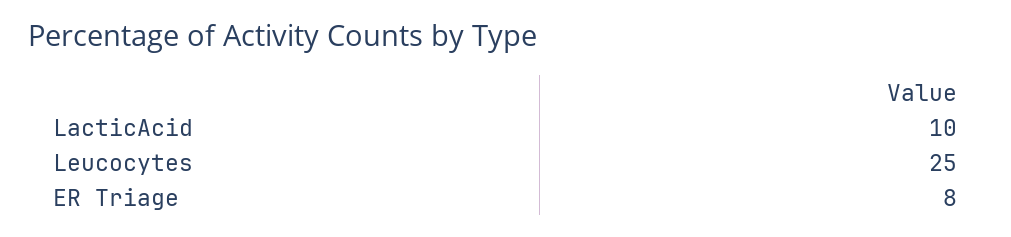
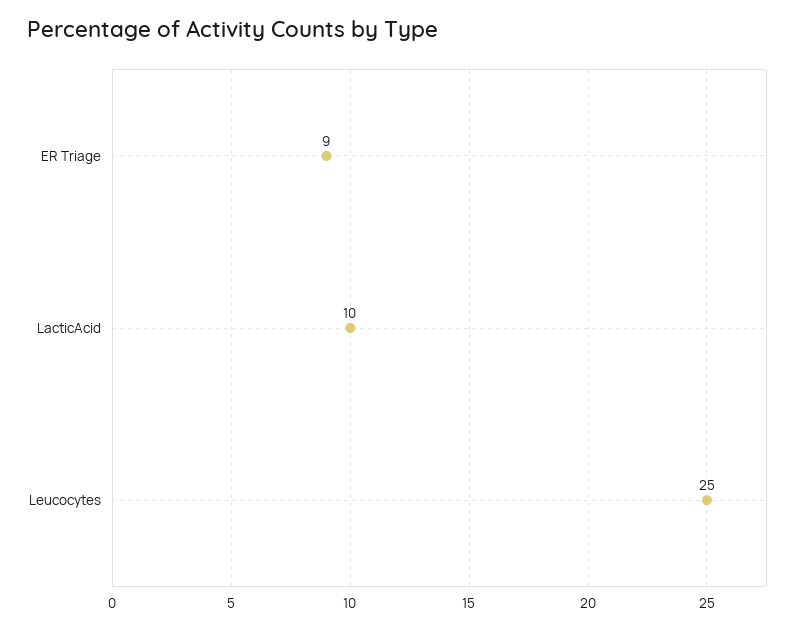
  {
    "LacticAcid": 10,
    "Leucocytes": 25,
-   "ER Triage": 8
+   "ER Triage": 9
  }

